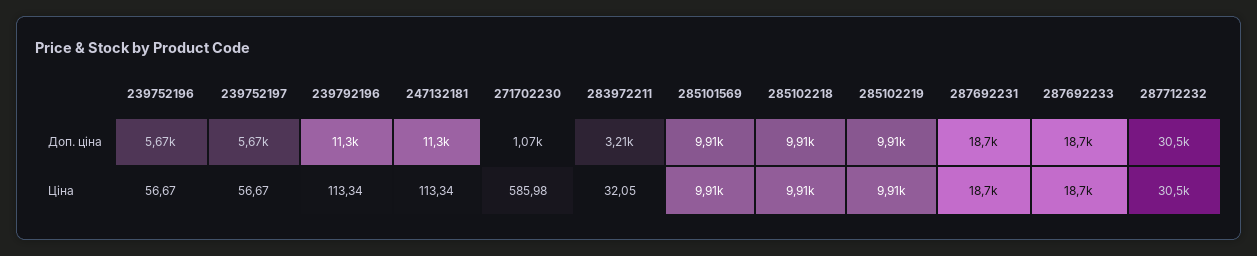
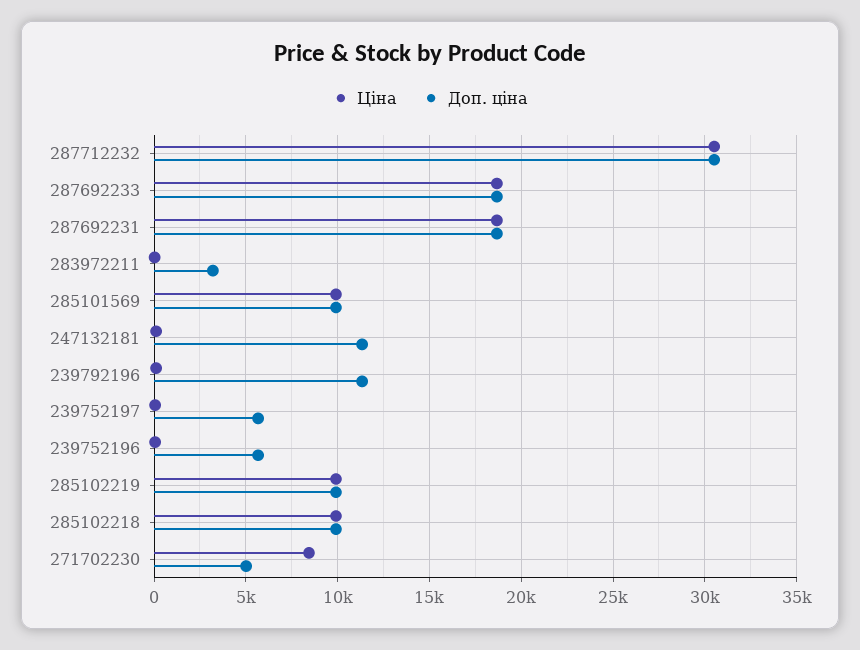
  {
    "Доп. ціна": {
      "239752196": 5670,
      "239752197": 5670,
      "239792196": 11300,
      "247132181": 11300,
-     "271702230": 1070,
+     "271702230": 5000,
      "283972211": 3210,
      "285101569": 9910,
      "285102218": 9910,
      "285102219": 9910,
      "287692231": 18700,
      "287692233": 18700,
      "287712232": 30500
    },
    "Ціна": {
      "239752196": 56.67,
      "239752197": 56.67,
      "239792196": 113.34,
      "247132181": 113.34,
-     "271702230": 585.98,
+     "271702230": 8500,
      "283972211": 32.05,
      "285101569": 9910,
      "285102218": 9910,
      "285102219": 9910,
      "287692231": 18700,
      "287692233": 18700,
      "287712232": 30500
    }
  }

